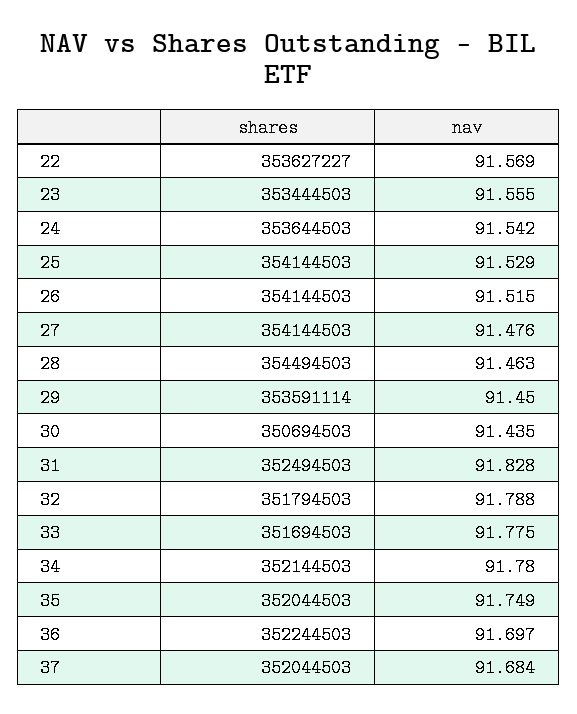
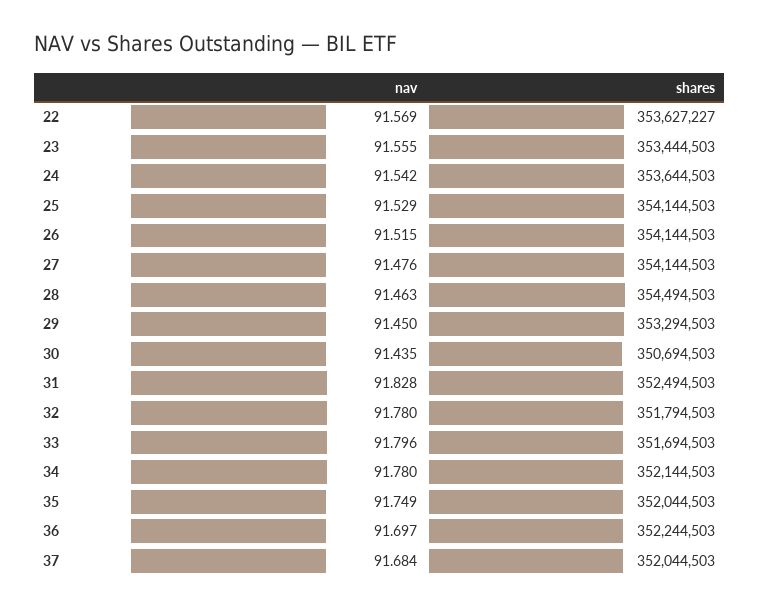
  {
    "shares": {
      "22": 353627227,
      "23": 353444503,
      "24": 353644503,
      "25": 354144503,
      "26": 354144503,
      "27": 354144503,
      "28": 354494503,
-     "29": 353591114,
+     "29": 353294503,
      "30": 350694503,
      "31": 352494503,
      "32": 351794503,
      "33": 351694503,
      "34": 352144503,
      "35": 352044503,
      "36": 352244503,
      "37": 352044503
    },
    "nav": {
      "22": 91.569,
      "23": 91.555,
      "24": 91.542,
      "25": 91.529,
      "26": 91.515,
      "27": 91.476,
      "28": 91.463,
      "29": 91.45,
      "30": 91.435,
      "31": 91.828,
-     "32": 91.788,
+     "32": 91.78,
-     "33": 91.775,
+     "33": 91.796,
      "34": 91.78,
      "35": 91.749,
      "36": 91.697,
      "37": 91.684
    }
  }

